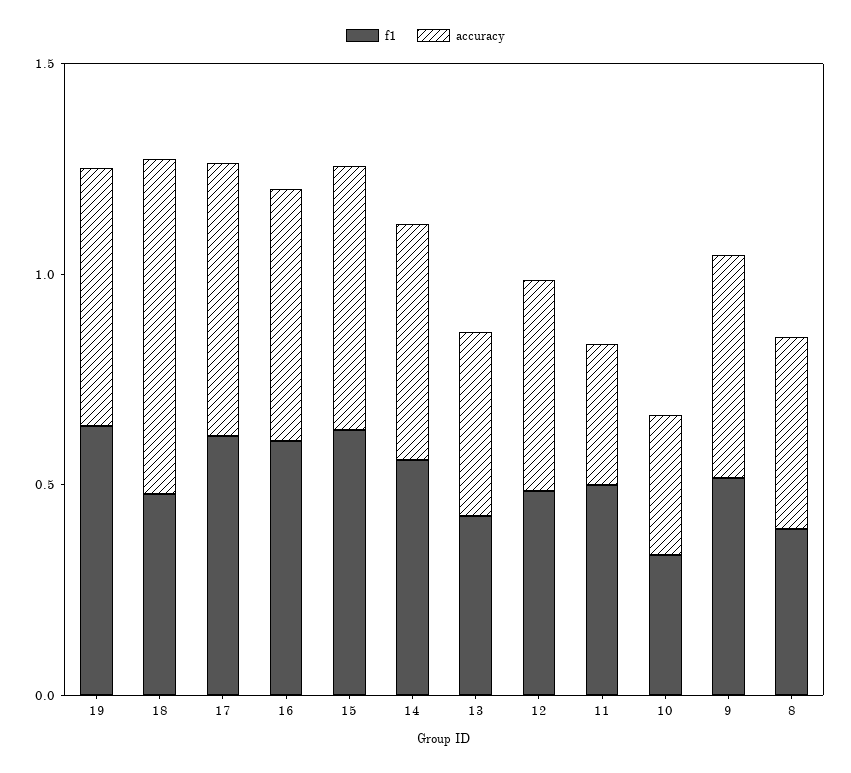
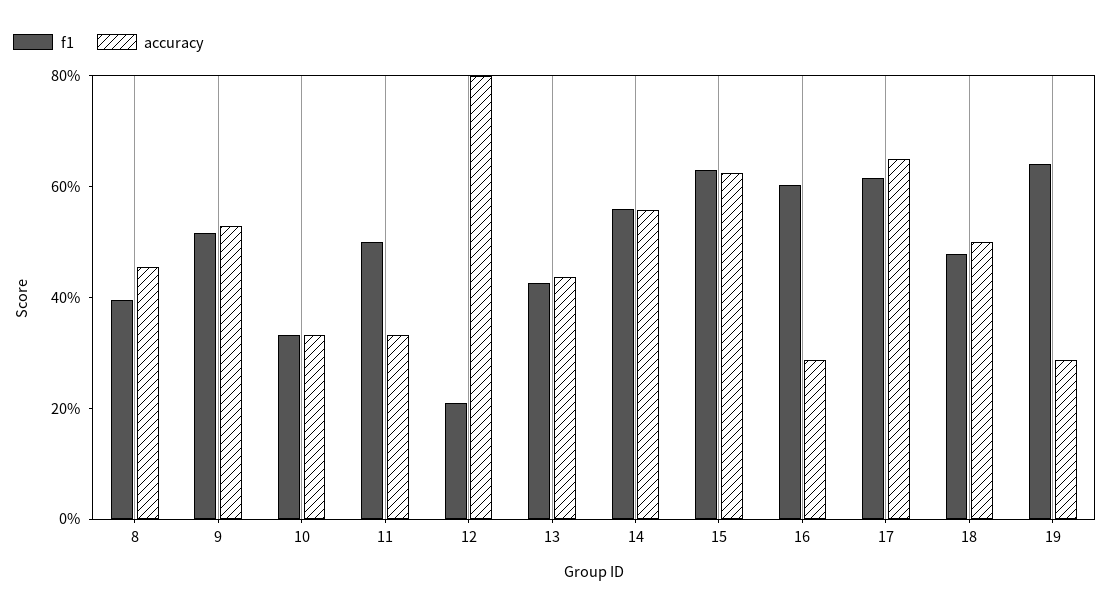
  {
    "f1": {
      "19": 0.65,
      "18": 0.5,
      "17": 0.6,
      "16": 0.6,
      "15": 0.65,
      "14": 0.55,
      "13": 0.45,
-     "12": 0.5,
+     "12": 0.2,
      "11": 0.5,
      "10": 0.35,
      "9": 0.5,
      "8": 0.4
    },
    "accuracy": {
-     "19": 0.6,
+     "19": 0.3,
-     "18": 0.8,
+     "18": 0.5,
      "17": 0.65,
-     "16": 0.6,
+     "16": 0.3,
      "15": 0.65,
      "14": 0.55,
      "13": 0.45,
-     "12": 0.5,
+     "12": 0.8,
      "11": 0.35,
      "10": 0.35,
      "9": 0.55,
      "8": 0.45
    }
  }

